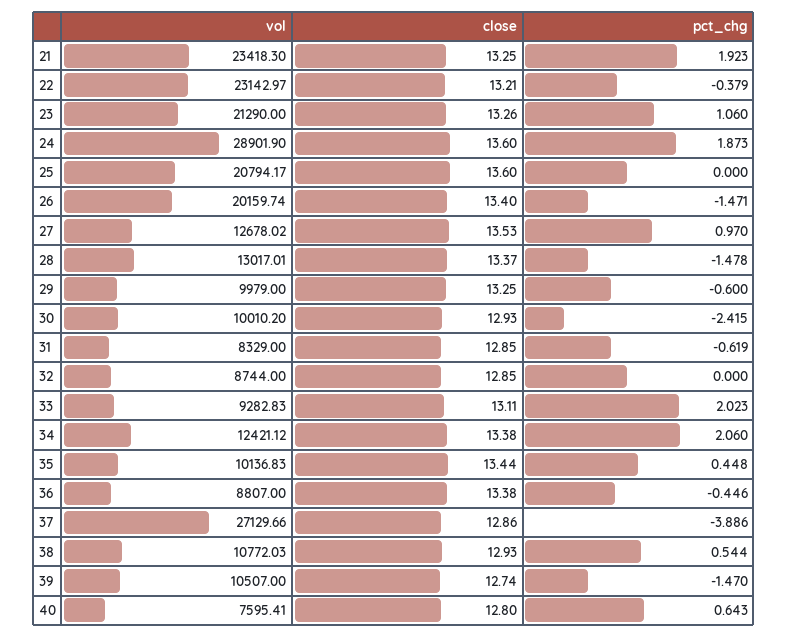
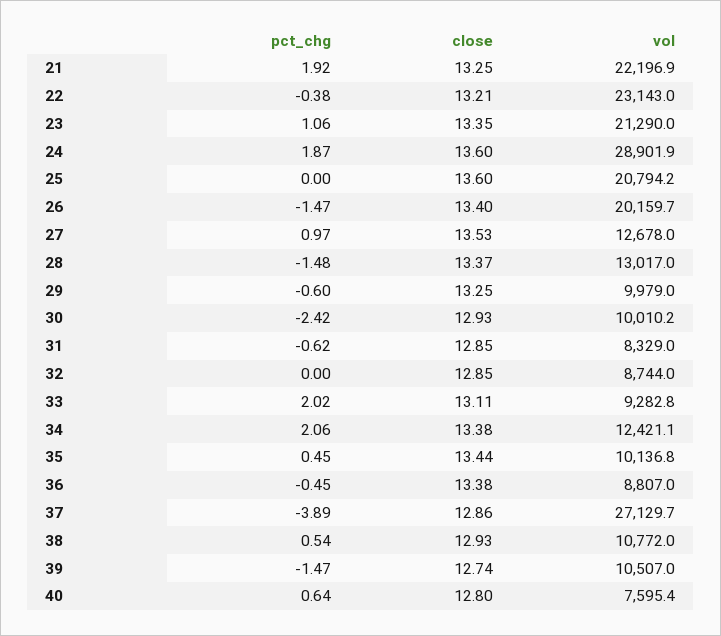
  {
    "vol": {
-     "21": 23418.3,
+     "21": 22196.9,
      "22": 23142.97,
      "23": 21290,
      "24": 28901.9,
      "25": 20794.17,
      "26": 20159.74,
      "27": 12678.02,
      "28": 13017.01,
      "29": 9979,
      "30": 10010.2,
      "31": 8329,
      "32": 8744,
      "33": 9282.83,
      "34": 12421.12,
      "35": 10136.83,
      "36": 8807,
      "37": 27129.66,
      "38": 10772.03,
      "39": 10507,
      "40": 7595.41
    },
    "close": {
      "21": 13.25,
      "22": 13.21,
-     "23": 13.26,
+     "23": 13.35,
      "24": 13.6,
      "25": 13.6,
      "26": 13.4,
      "27": 13.53,
      "28": 13.37,
      "29": 13.25,
      "30": 12.93,
      "31": 12.85,
      "32": 12.85,
      "33": 13.11,
      "34": 13.38,
      "35": 13.44,
      "36": 13.38,
      "37": 12.86,
      "38": 12.93,
      "39": 12.74,
      "40": 12.8
    },
    "pct_chg": {
      "21": 1.923,
      "22": -0.379,
      "23": 1.06,
      "24": 1.873,
      "25": 0,
      "26": -1.471,
      "27": 0.97,
      "28": -1.478,
      "29": -0.6,
      "30": -2.415,
      "31": -0.619,
      "32": 0,
      "33": 2.023,
      "34": 2.06,
      "35": 0.448,
      "36": -0.446,
      "37": -3.886,
      "38": 0.544,
      "39": -1.47,
      "40": 0.643
    }
  }

